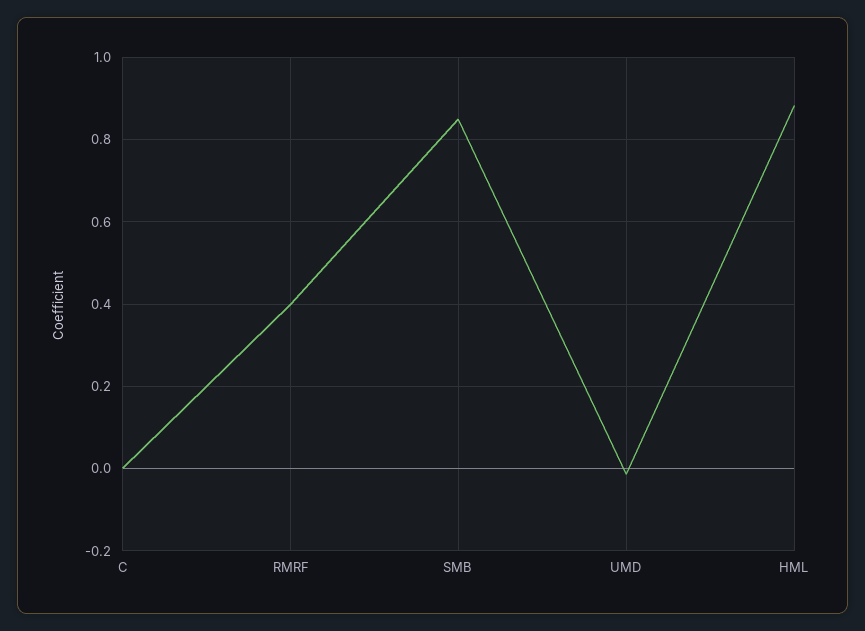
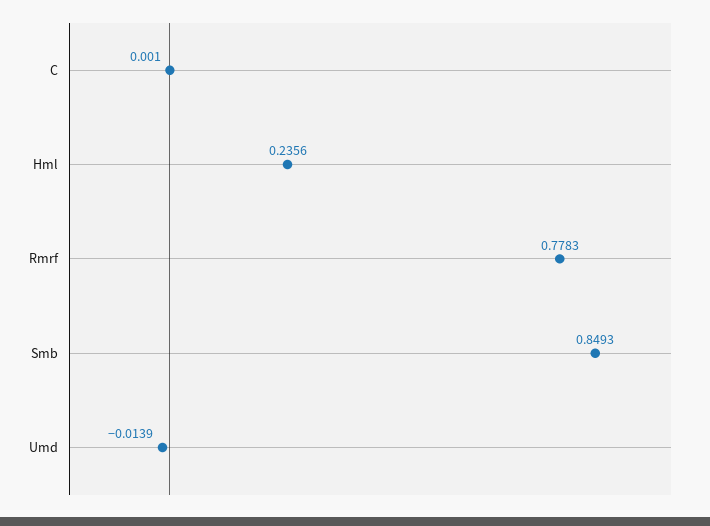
  {
    "C": 0.001,
-   "RMRF": 0.4,
+   "RMRF": 0.7783,
    "SMB": 0.8493,
    "UMD": -0.0139,
-   "HML": 0.88
+   "HML": 0.2356
  }

